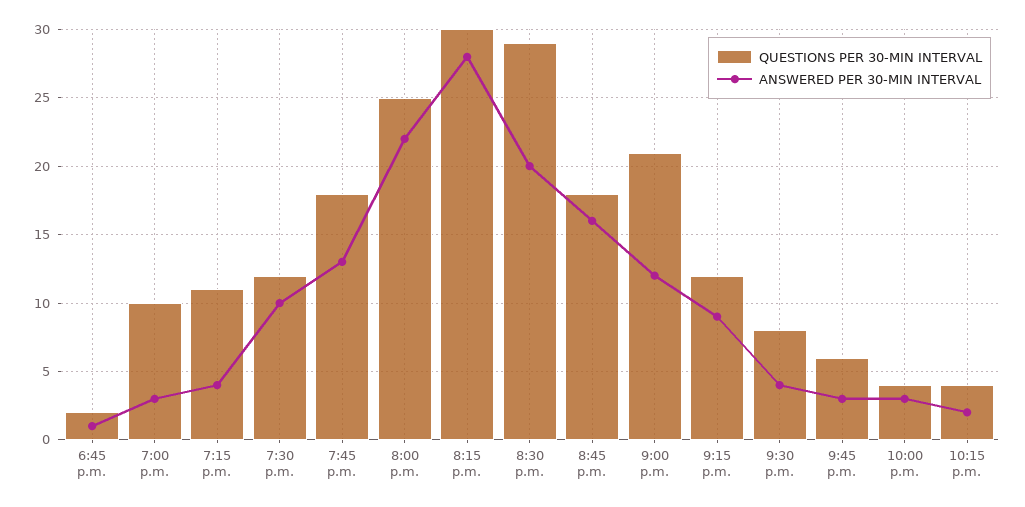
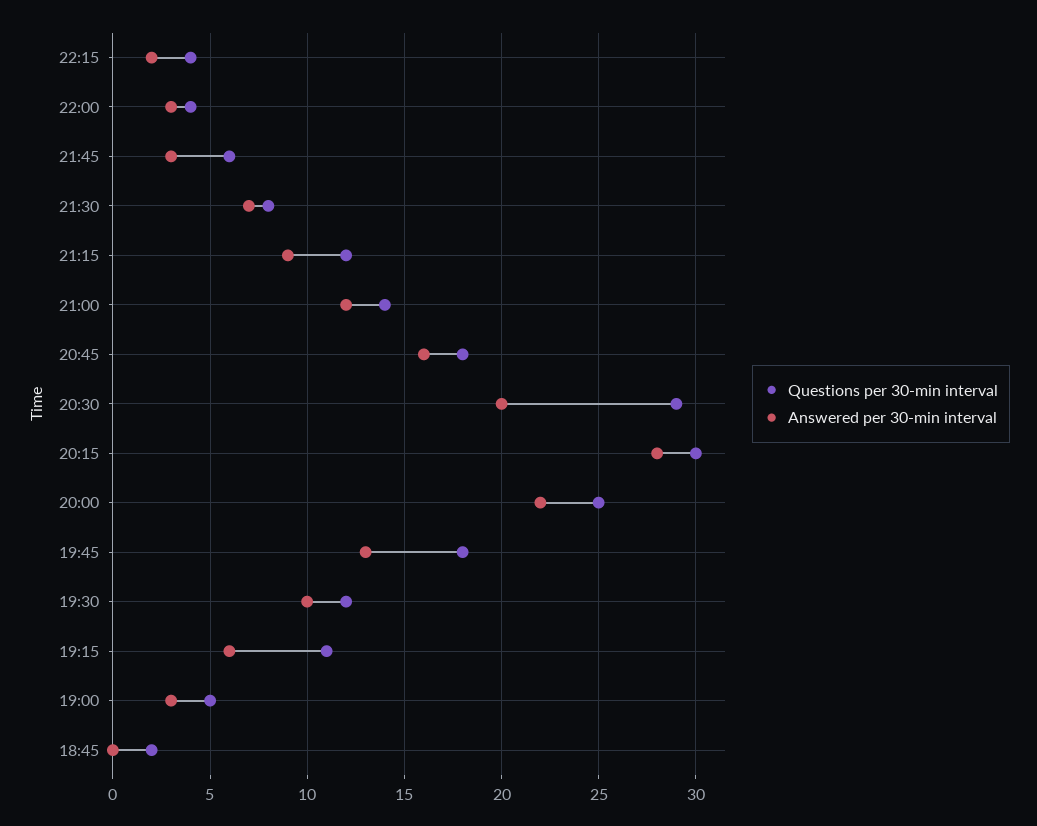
  {
    "QUESTIONS PER 30-MIN INTERVAL": {
      "6:45 p.m.": 2,
-     "7:00 p.m.": 10,
+     "7:00 p.m.": 5,
      "7:15 p.m.": 11,
      "7:30 p.m.": 12,
      "7:45 p.m.": 18,
      "8:00 p.m.": 25,
      "8:15 p.m.": 30,
      "8:30 p.m.": 29,
      "8:45 p.m.": 18,
-     "9:00 p.m.": 21,
+     "9:00 p.m.": 14,
      "9:15 p.m.": 12,
      "9:30 p.m.": 8,
      "9:45 p.m.": 6,
      "10:00 p.m.": 4,
      "10:15 p.m.": 4
    },
    "ANSWERED PER 30-MIN INTERVAL": {
-     "6:45 p.m.": 1,
+     "6:45 p.m.": 0,
      "7:00 p.m.": 3,
-     "7:15 p.m.": 4,
+     "7:15 p.m.": 6,
      "7:30 p.m.": 10,
      "7:45 p.m.": 13,
      "8:00 p.m.": 22,
      "8:15 p.m.": 28,
      "8:30 p.m.": 20,
      "8:45 p.m.": 16,
      "9:00 p.m.": 12,
      "9:15 p.m.": 9,
-     "9:30 p.m.": 4,
+     "9:30 p.m.": 7,
      "9:45 p.m.": 3,
      "10:00 p.m.": 3,
      "10:15 p.m.": 2
    }
  }

